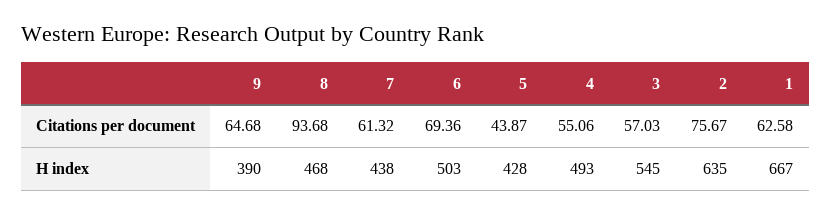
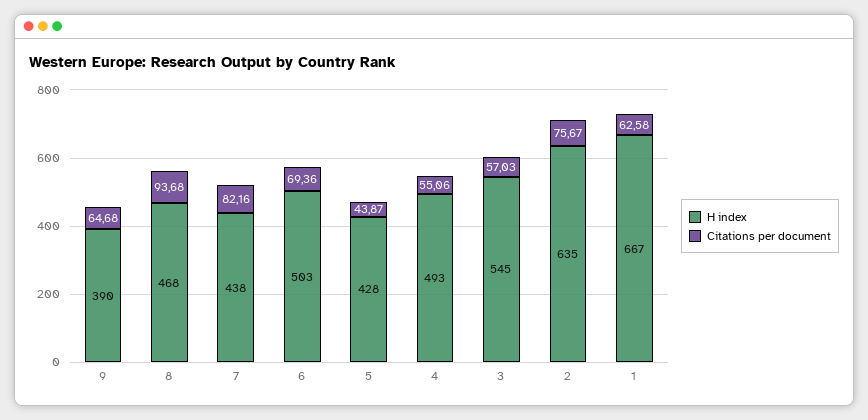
  {
    "Citations per document": {
      "9": 64.68,
      "8": 93.68,
-     "7": 61.32,
+     "7": 82.16,
      "6": 69.36,
      "5": 43.87,
      "4": 55.06,
      "3": 57.03,
      "2": 75.67,
      "1": 62.58
    },
    "H index": {
      "9": 390,
      "8": 468,
      "7": 438,
      "6": 503,
      "5": 428,
      "4": 493,
      "3": 545,
      "2": 635,
      "1": 667
    }
  }

